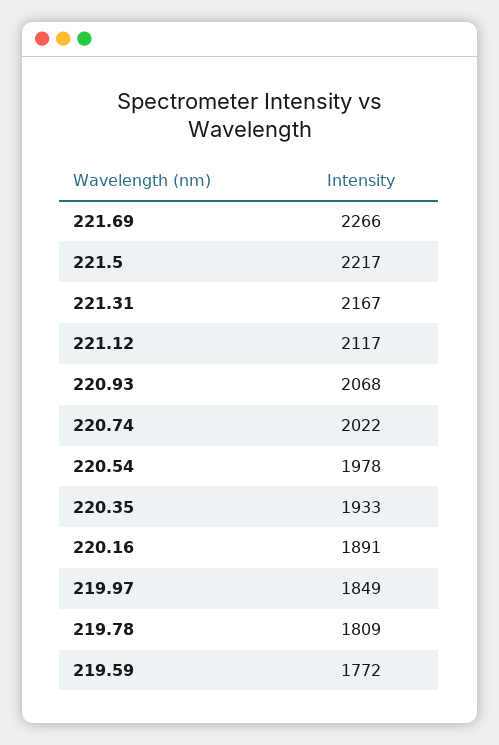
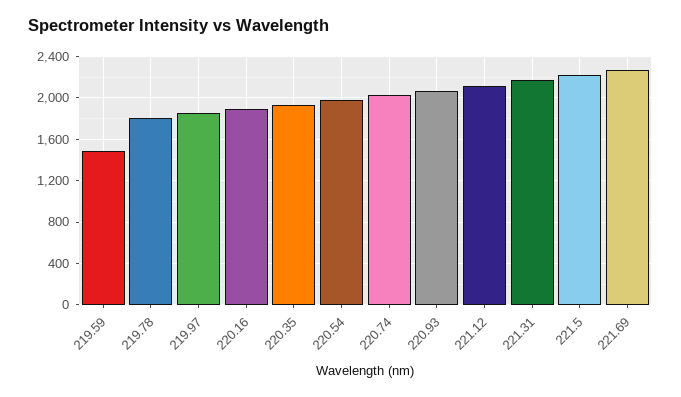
  {
    "221.69": 2266,
    "221.5": 2217,
    "221.31": 2167,
    "221.12": 2117,
    "220.93": 2068,
    "220.74": 2022,
    "220.54": 1978,
    "220.35": 1933,
    "220.16": 1891,
    "219.97": 1849,
    "219.78": 1809,
-   "219.59": 1772
+   "219.59": 1500
  }

